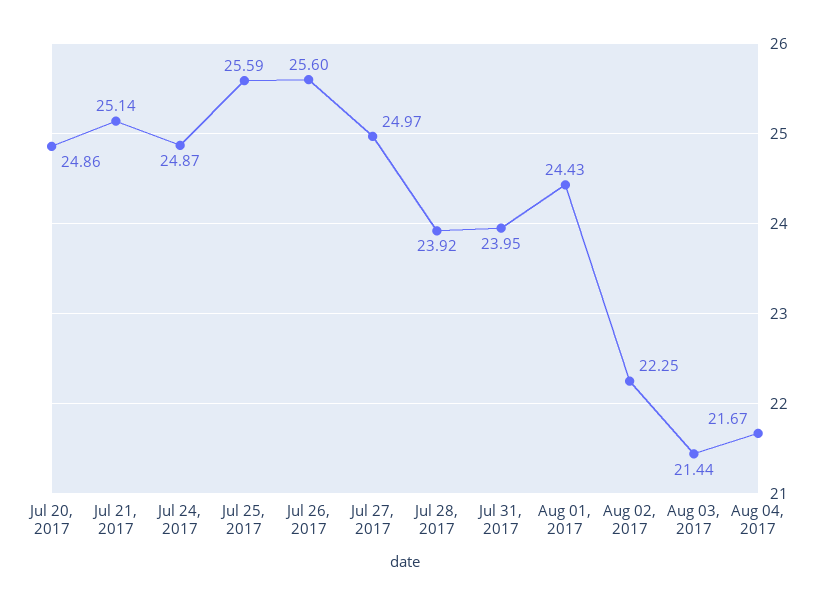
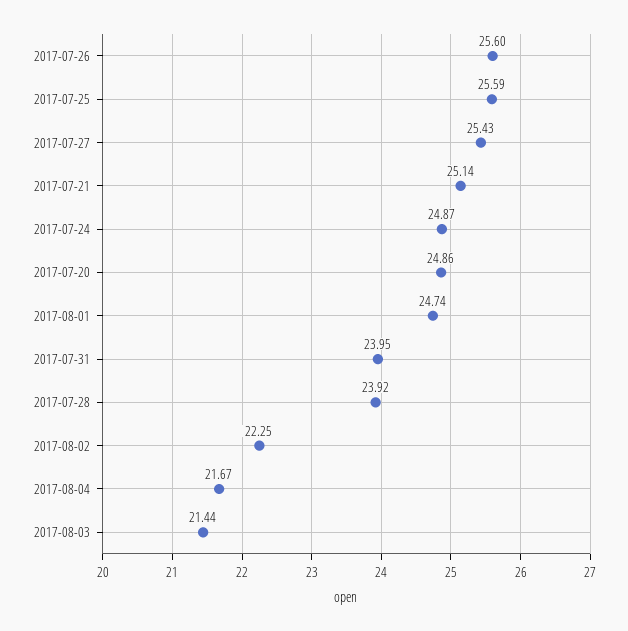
  {
    "Jul 20, 2017": 24.86,
    "Jul 21, 2017": 25.14,
    "Jul 24, 2017": 24.87,
    "Jul 25, 2017": 25.59,
    "Jul 26, 2017": 25.6,
-   "Jul 27, 2017": 24.97,
+   "Jul 27, 2017": 25.43,
    "Jul 28, 2017": 23.92,
    "Jul 31, 2017": 23.95,
-   "Aug 01, 2017": 24.43,
+   "Aug 01, 2017": 24.74,
    "Aug 02, 2017": 22.25,
    "Aug 03, 2017": 21.44,
    "Aug 04, 2017": 21.67
  }

